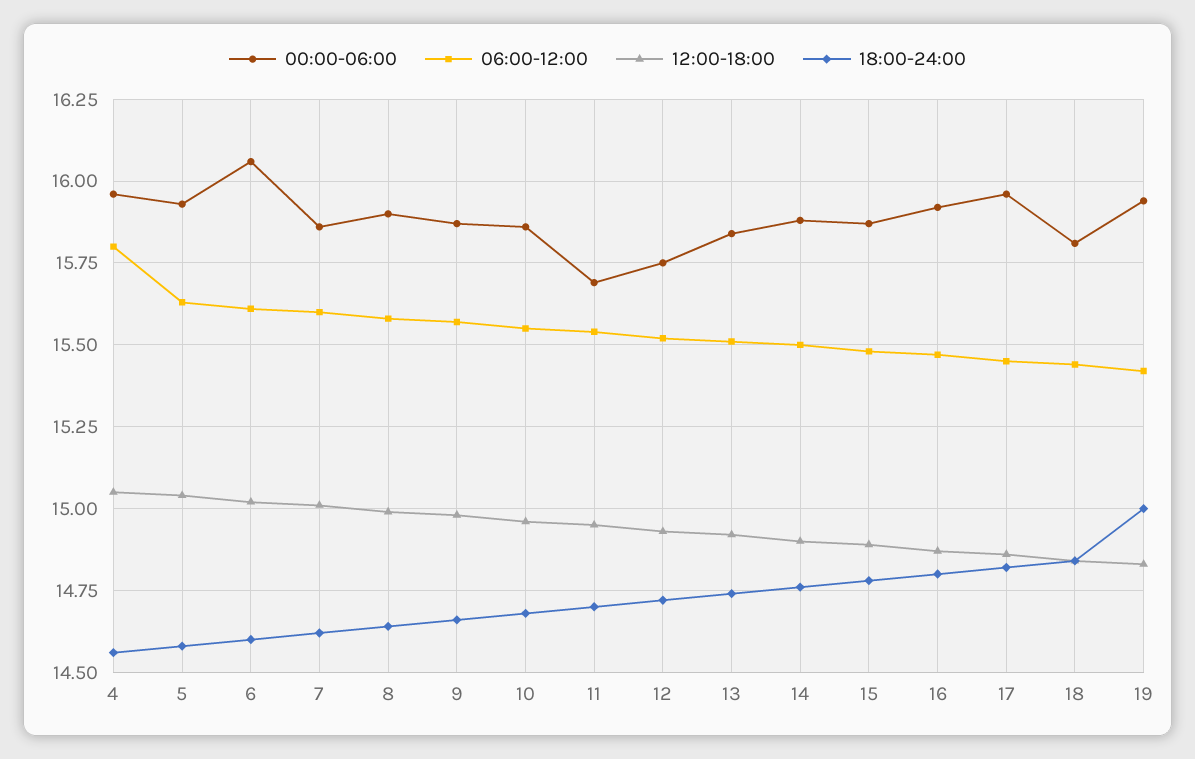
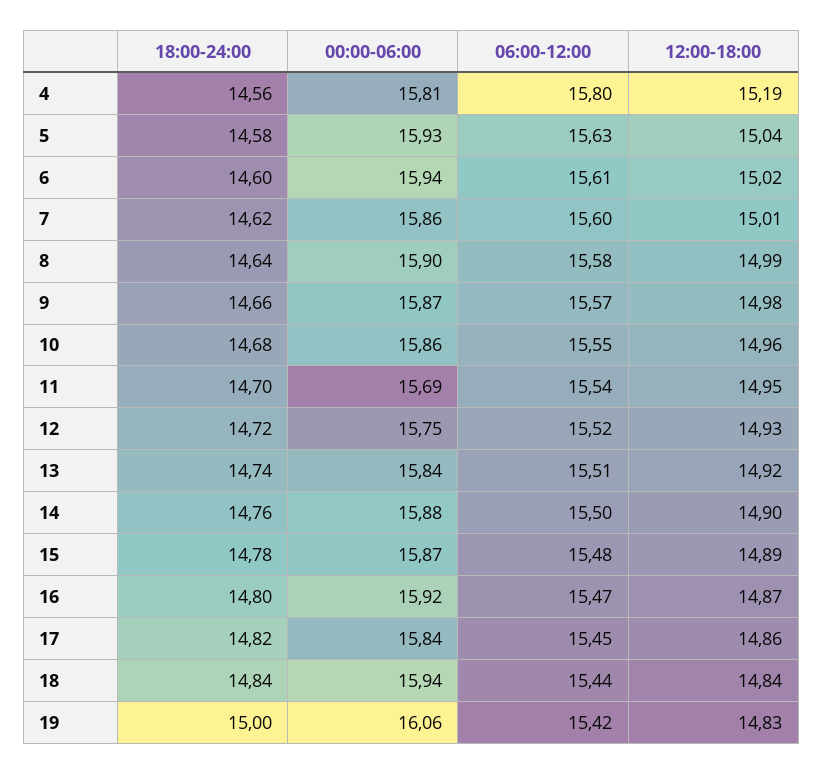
  {
    "00:00-06:00": {
-     "4": 15.95,
+     "4": 15.81,
      "5": 15.93,
-     "6": 16.05,
+     "6": 15.94,
      "7": 15.86,
      "8": 15.9,
      "9": 15.87,
      "10": 15.86,
      "11": 15.69,
      "12": 15.75,
      "13": 15.84,
      "14": 15.88,
      "15": 15.87,
      "16": 15.92,
-     "17": 15.95,
+     "17": 15.84,
-     "18": 15.8,
+     "18": 15.94,
-     "19": 15.95
+     "19": 16.06
    },
    "06:00-12:00": {
      "4": 15.8,
      "5": 15.63,
      "6": 15.61,
      "7": 15.6,
      "8": 15.58,
      "9": 15.57,
      "10": 15.55,
      "11": 15.54,
      "12": 15.52,
      "13": 15.51,
      "14": 15.5,
      "15": 15.48,
      "16": 15.47,
      "17": 15.45,
      "18": 15.44,
      "19": 15.42
    },
    "12:00-18:00": {
-     "4": 15.05,
+     "4": 15.19,
      "5": 15.04,
      "6": 15.02,
      "7": 15.01,
      "8": 14.99,
      "9": 14.98,
      "10": 14.96,
      "11": 14.95,
      "12": 14.93,
      "13": 14.92,
      "14": 14.9,
      "15": 14.89,
      "16": 14.87,
      "17": 14.86,
      "18": 14.84,
      "19": 14.83
    },
    "18:00-24:00": {
      "4": 14.56,
      "5": 14.58,
      "6": 14.6,
      "7": 14.62,
      "8": 14.64,
      "9": 14.66,
      "10": 14.68,
      "11": 14.7,
      "12": 14.72,
      "13": 14.74,
      "14": 14.76,
      "15": 14.78,
      "16": 14.8,
      "17": 14.82,
      "18": 14.84,
      "19": 15
    }
  }

